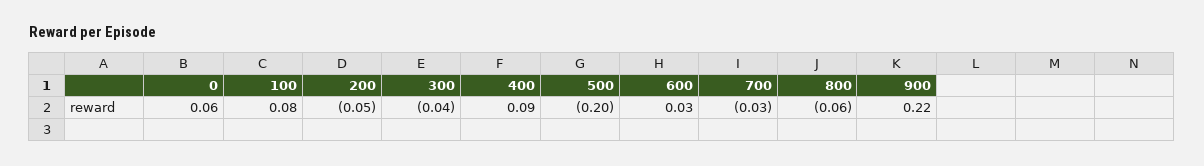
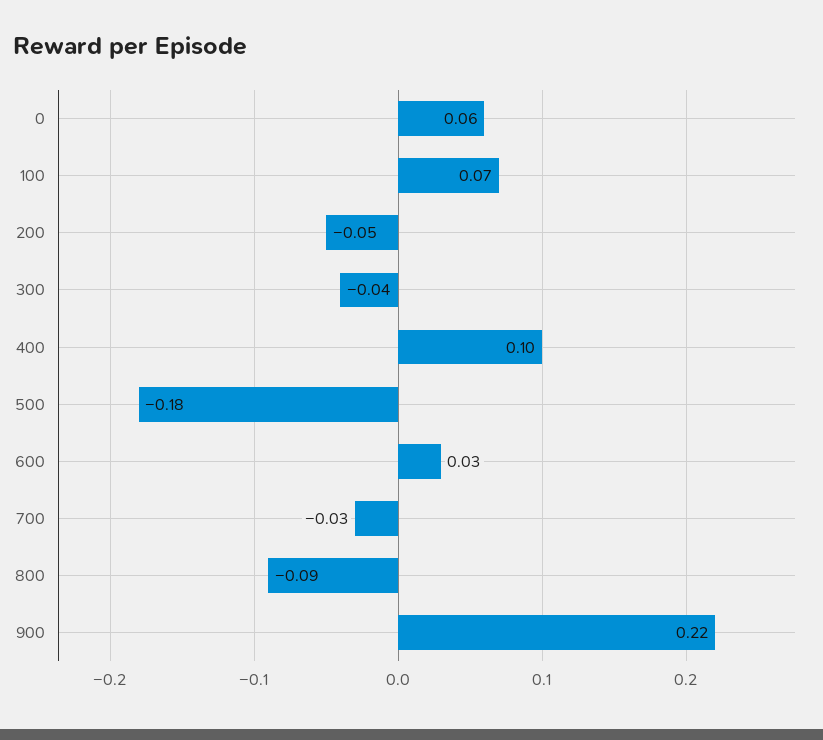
  {
    "0": 0.06,
-   "100": 0.08,
+   "100": 0.07,
    "200": -0.05,
    "300": -0.04,
-   "400": 0.09,
+   "400": 0.1,
-   "500": -0.2,
+   "500": -0.18,
    "600": 0.03,
    "700": -0.03,
-   "800": -0.06,
+   "800": -0.09,
    "900": 0.22
  }

